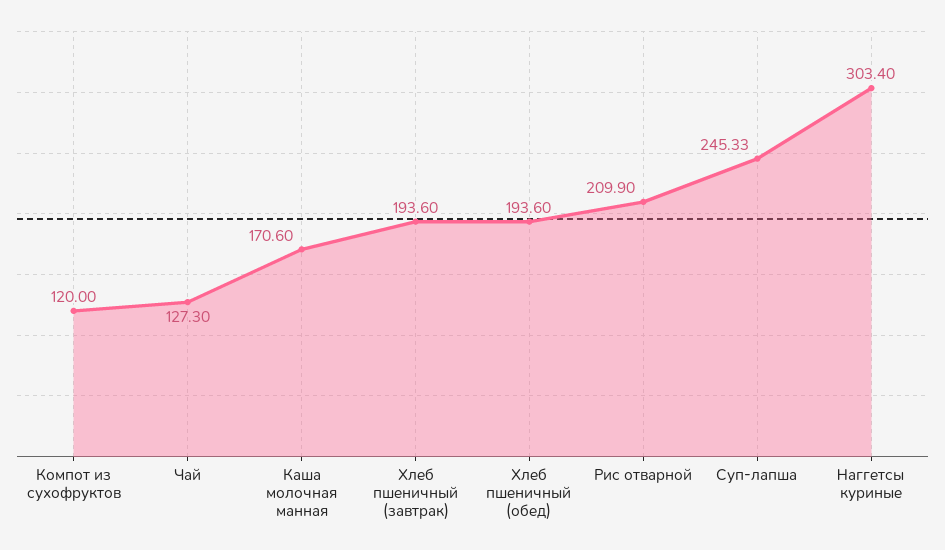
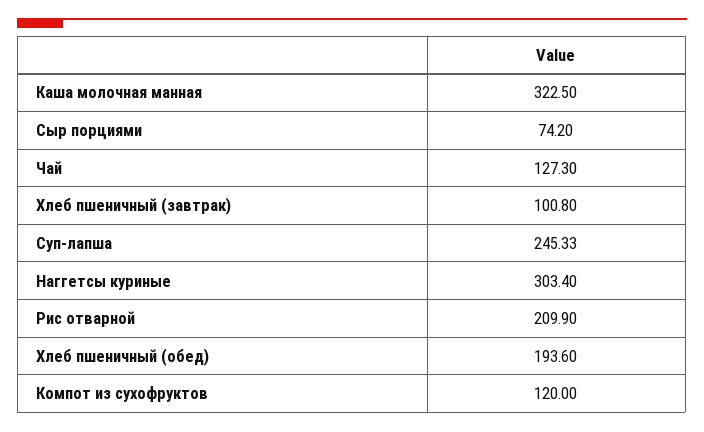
  {
    "Компот из сухофруктов": 120,
    "Чай": 127.3,
-   "Каша молочная манная": 170.6,
+   "Каша молочная манная": 322.5,
-   "Хлеб пшеничный (завтрак)": 193.6,
+   "Хлеб пшеничный (завтрак)": 100.8,
    "Хлеб пшеничный (обед)": 193.6,
    "Рис отварной": 209.9,
    "Суп-лапша": 245.33,
-   "Наггетсы куриные": 303.4
+   "Наггетсы куриные": 303.4,
+   "Сыр порциями": 74.2
  }

